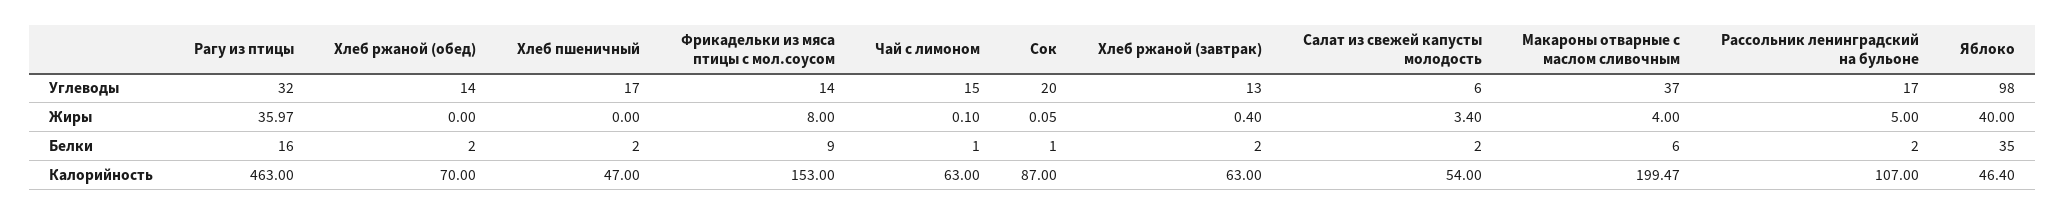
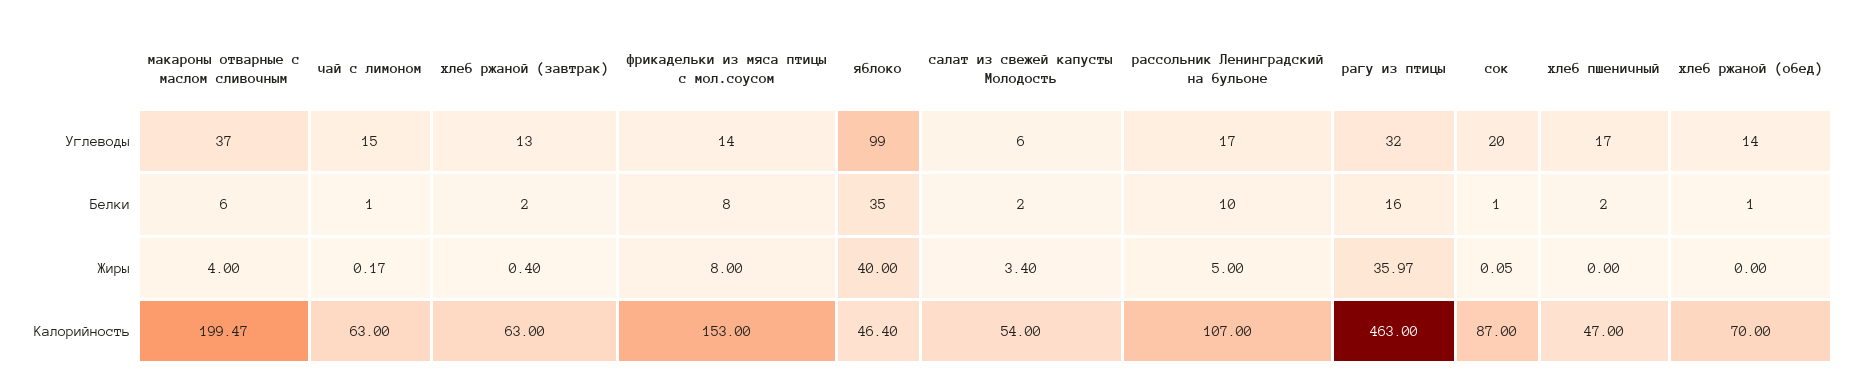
  {
    "Рагу из птицы": {
      "Углеводы": 32,
      "Жиры": 35.97,
      "Белки": 16,
      "Калорийность": 463
    },
    "Хлеб ржаной (обед)": {
      "Углеводы": 14,
      "Жиры": 0,
-     "Белки": 2,
+     "Белки": 1,
      "Калорийность": 70
    },
    "Хлеб пшеничный": {
      "Углеводы": 17,
      "Жиры": 0,
      "Белки": 2,
      "Калорийность": 47
    },
    "Фрикадельки из мяса птицы с мол.соусом": {
      "Углеводы": 14,
      "Жиры": 8,
-     "Белки": 9,
+     "Белки": 8,
      "Калорийность": 153
    },
    "Чай с лимоном": {
      "Углеводы": 15,
-     "Жиры": 0.1,
+     "Жиры": 0.17,
      "Белки": 1,
      "Калорийность": 63
    },
    "Сок": {
      "Углеводы": 20,
      "Жиры": 0.05,
      "Белки": 1,
      "Калорийность": 87
    },
    "Хлеб ржаной (завтрак)": {
      "Углеводы": 13,
      "Жиры": 0.4,
      "Белки": 2,
      "Калорийность": 63
    },
    "Салат из свежей капусты молодость": {
      "Углеводы": 6,
      "Жиры": 3.4,
      "Белки": 2,
      "Калорийность": 54
    },
    "Макароны отварные с маслом сливочным": {
      "Углеводы": 37,
      "Жиры": 4,
      "Белки": 6,
      "Калорийность": 199.47
    },
    "Рассольник ленинградский на бульоне": {
      "Углеводы": 17,
      "Жиры": 5,
-     "Белки": 2,
+     "Белки": 10,
      "Калорийность": 107
    },
    "Яблоко": {
-     "Углеводы": 98,
+     "Углеводы": 99,
      "Жиры": 40,
      "Белки": 35,
      "Калорийность": 46.4
    }
  }

